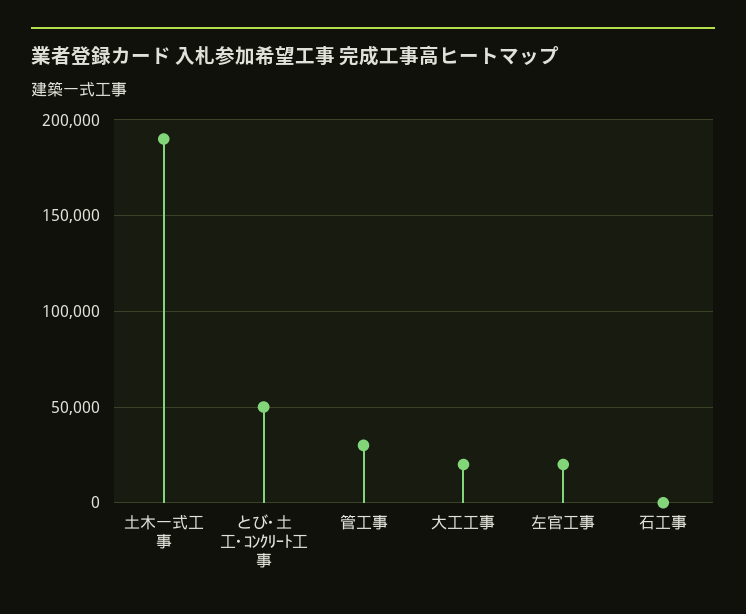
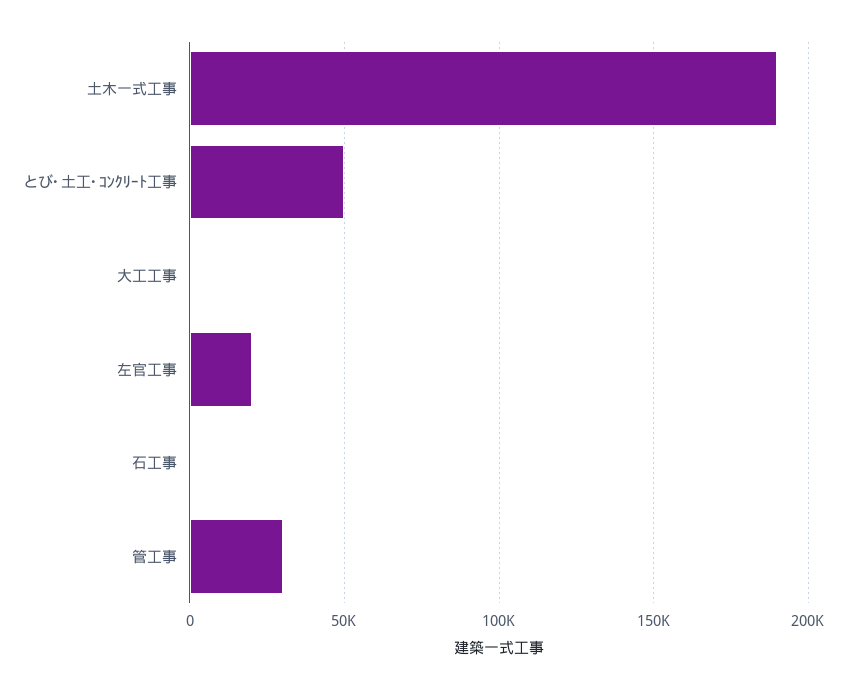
  {
    "土木一式工事": 190000,
    "とび･土工･ｺﾝｸﾘｰﾄ工事": 50000,
    "管工事": 30000,
-   "大工工事": 20000,
+   "大工工事": 0,
    "左官工事": 20000,
    "石工事": 0
  }

